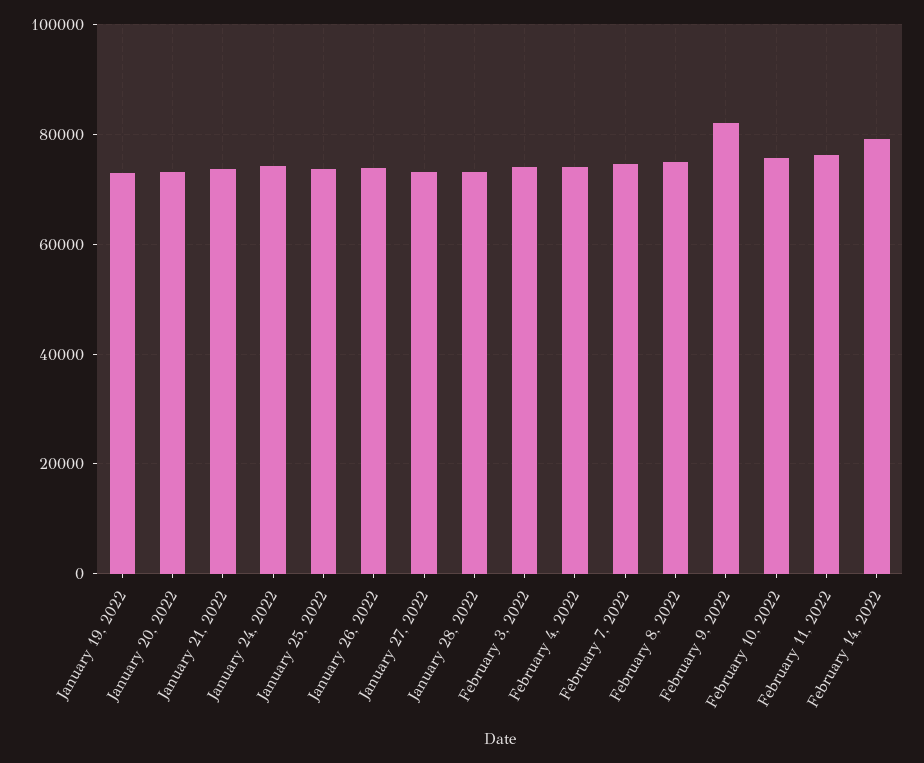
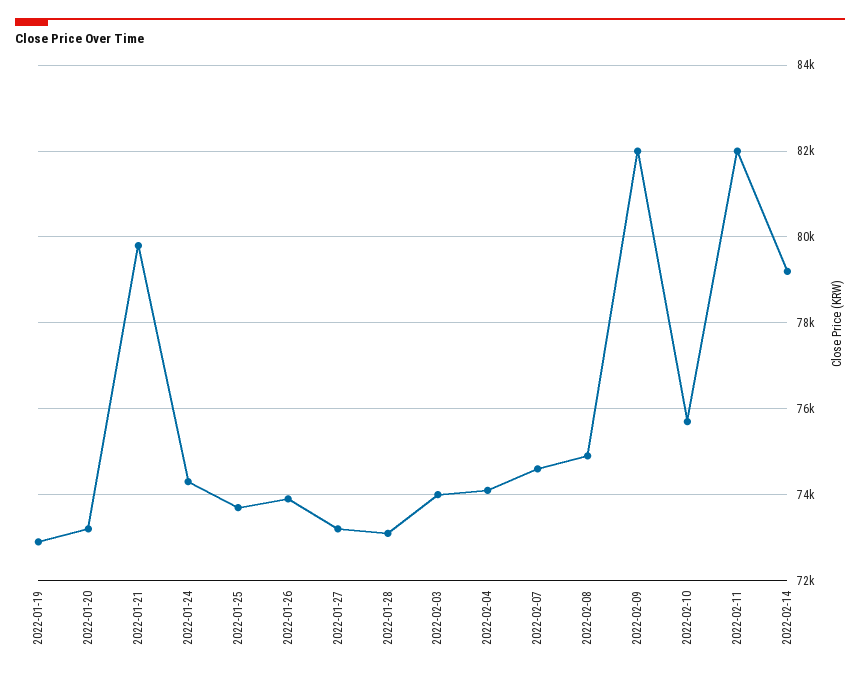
  {
    "January 19, 2022": 73000,
    "January 20, 2022": 73200,
-   "January 21, 2022": 74000,
+   "January 21, 2022": 79800,
    "January 24, 2022": 74400,
    "January 25, 2022": 73800,
    "January 26, 2022": 74000,
    "January 27, 2022": 73200,
    "January 28, 2022": 73200,
    "February 3, 2022": 74000,
    "February 4, 2022": 74200,
    "February 7, 2022": 74600,
    "February 8, 2022": 75000,
    "February 9, 2022": 82000,
    "February 10, 2022": 75800,
-   "February 11, 2022": 76000,
+   "February 11, 2022": 82000,
    "February 14, 2022": 79200
  }

